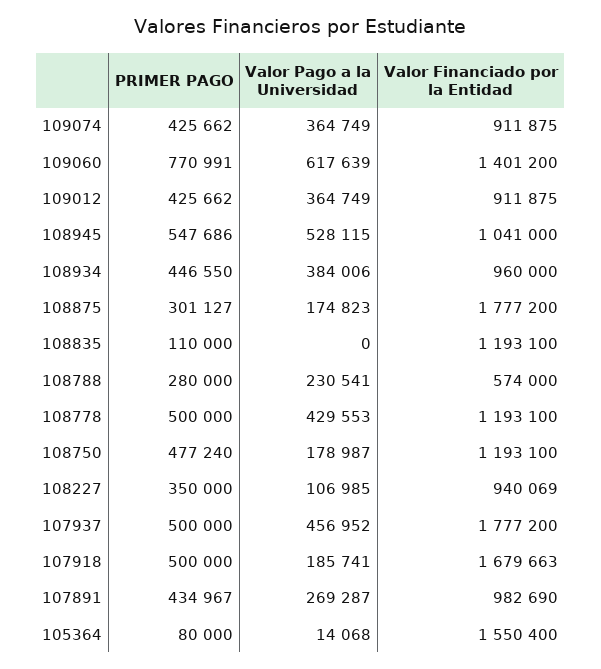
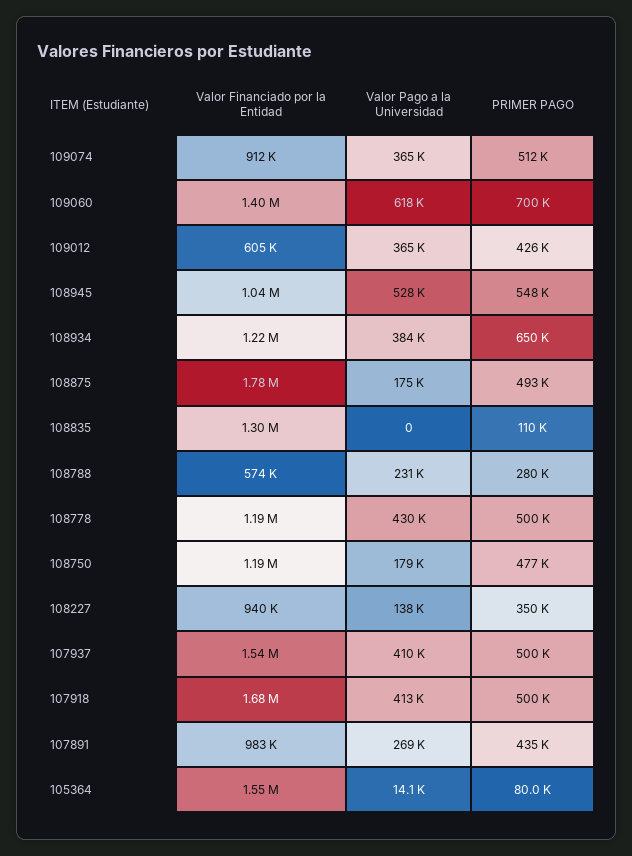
  {
    "PRIMER PAGO": {
-     "109074": 425662,
+     "109074": 512000,
-     "109060": 770991,
+     "109060": 700000,
      "109012": 425662,
      "108945": 547686,
-     "108934": 446550,
+     "108934": 650000,
-     "108875": 301127,
+     "108875": 493000,
      "108835": 110000,
      "108788": 280000,
      "108778": 500000,
      "108750": 477240,
      "108227": 350000,
      "107937": 500000,
      "107918": 500000,
      "107891": 434967,
      "105364": 80000
    },
    "Valor Pago a la Universidad": {
      "109074": 364749,
      "109060": 617639,
      "109012": 364749,
      "108945": 528115,
      "108934": 384006,
      "108875": 174823,
      "108835": 0,
      "108788": 230541,
      "108778": 429553,
      "108750": 178987,
-     "108227": 106985,
+     "108227": 138000,
-     "107937": 456952,
+     "107937": 410000,
-     "107918": 185741,
+     "107918": 413000,
      "107891": 269287,
      "105364": 14068
    },
    "Valor Financiado por la Entidad": {
      "109074": 911875,
      "109060": 1401200,
-     "109012": 911875,
+     "109012": 605000,
      "108945": 1041000,
-     "108934": 960000,
+     "108934": 1220000,
      "108875": 1777200,
-     "108835": 1193100,
+     "108835": 1300000,
      "108788": 574000,
      "108778": 1193100,
      "108750": 1193100,
      "108227": 940069,
-     "107937": 1777200,
+     "107937": 1540000,
      "107918": 1679663,
      "107891": 982690,
      "105364": 1550400
    }
  }

